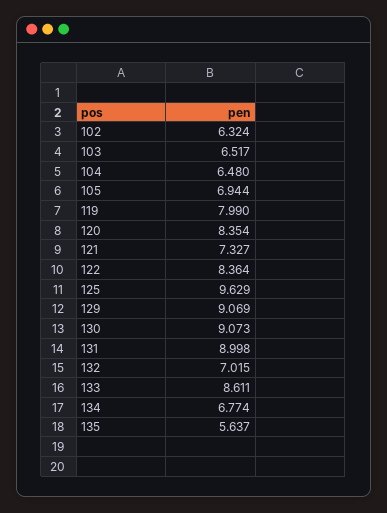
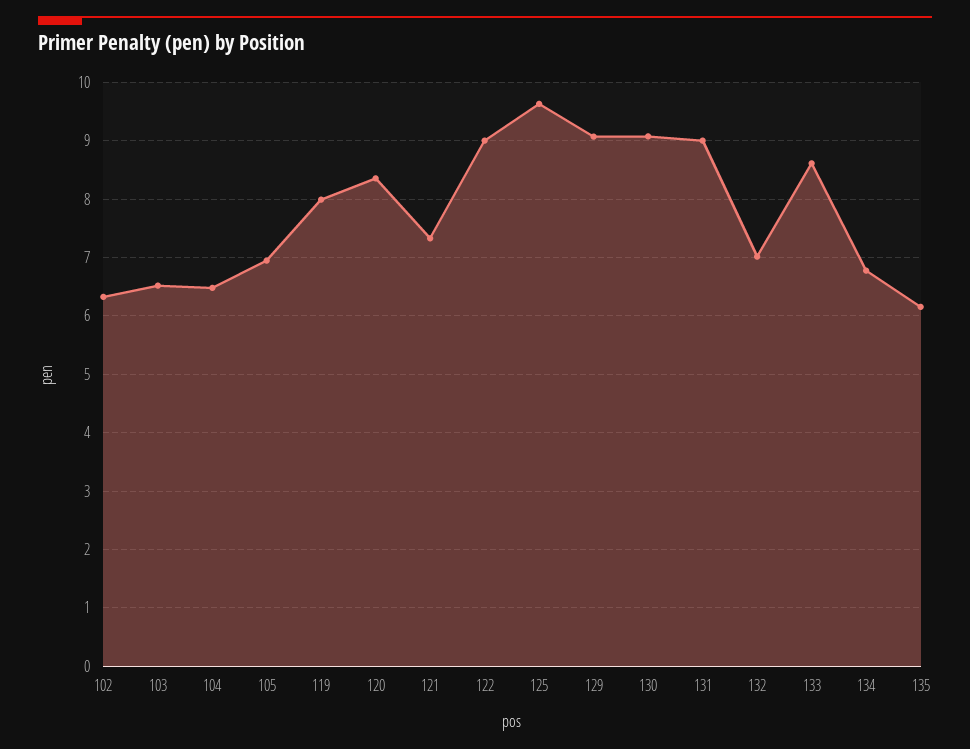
  {
    "102": 6.324,
    "103": 6.517,
    "104": 6.48,
    "105": 6.944,
    "119": 7.99,
    "120": 8.354,
    "121": 7.327,
-   "122": 8.364,
+   "122": 9,
    "125": 9.629,
    "129": 9.069,
    "130": 9.073,
    "131": 8.998,
    "132": 7.015,
    "133": 8.611,
    "134": 6.774,
-   "135": 5.637
+   "135": 6.2
  }

